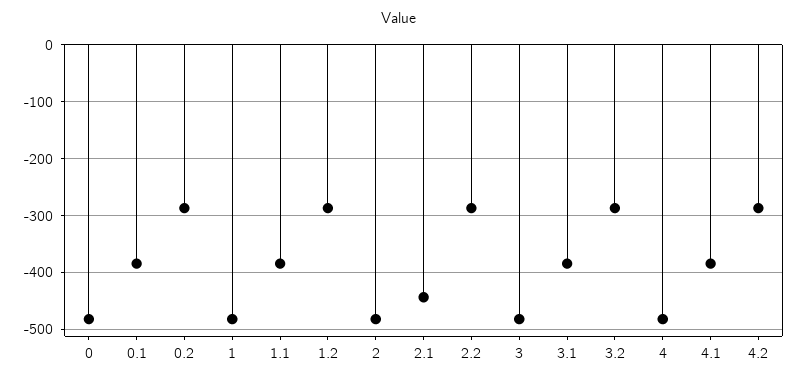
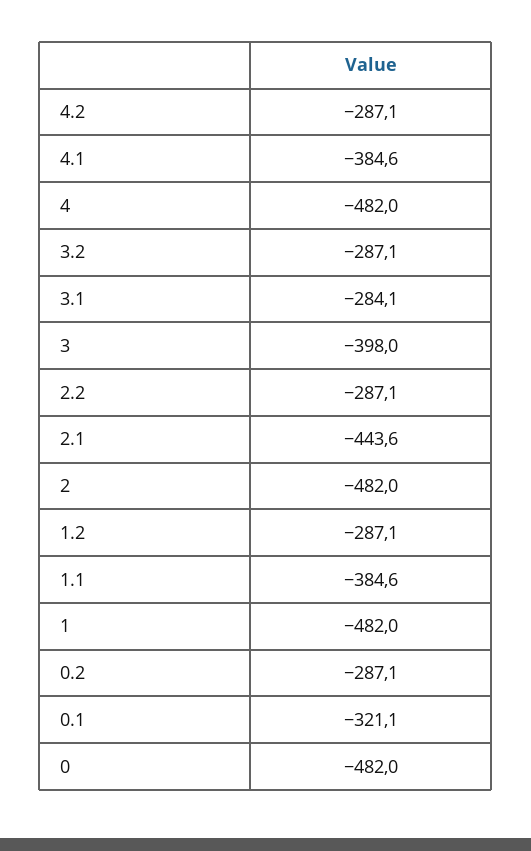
  {
    "0": -482,
-   "0.1": -380,
+   "0.1": -321.1,
    "0.2": -287.1,
    "1": -482,
    "1.1": -384.6,
    "1.2": -287.1,
    "2": -482,
    "2.1": -443.6,
    "2.2": -287.1,
-   "3": -480,
+   "3": -398,
-   "3.1": -380,
+   "3.1": -284.1,
    "3.2": -287.1,
    "4": -482,
    "4.1": -384.6,
    "4.2": -287.1
  }

